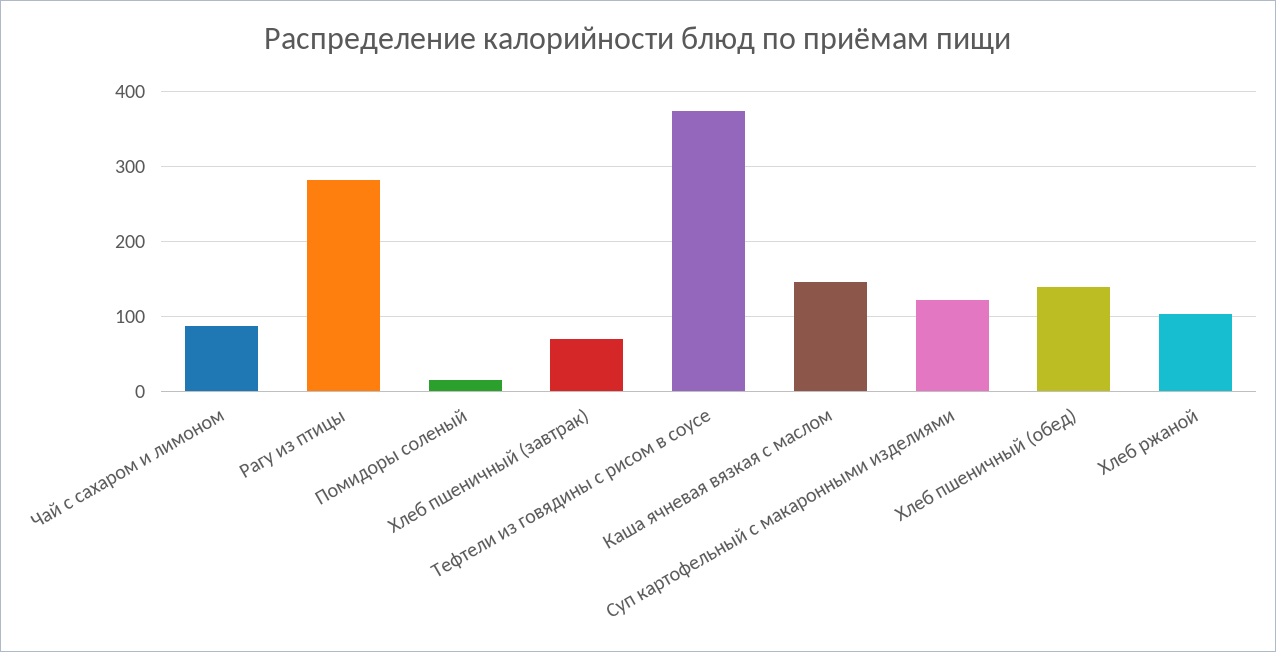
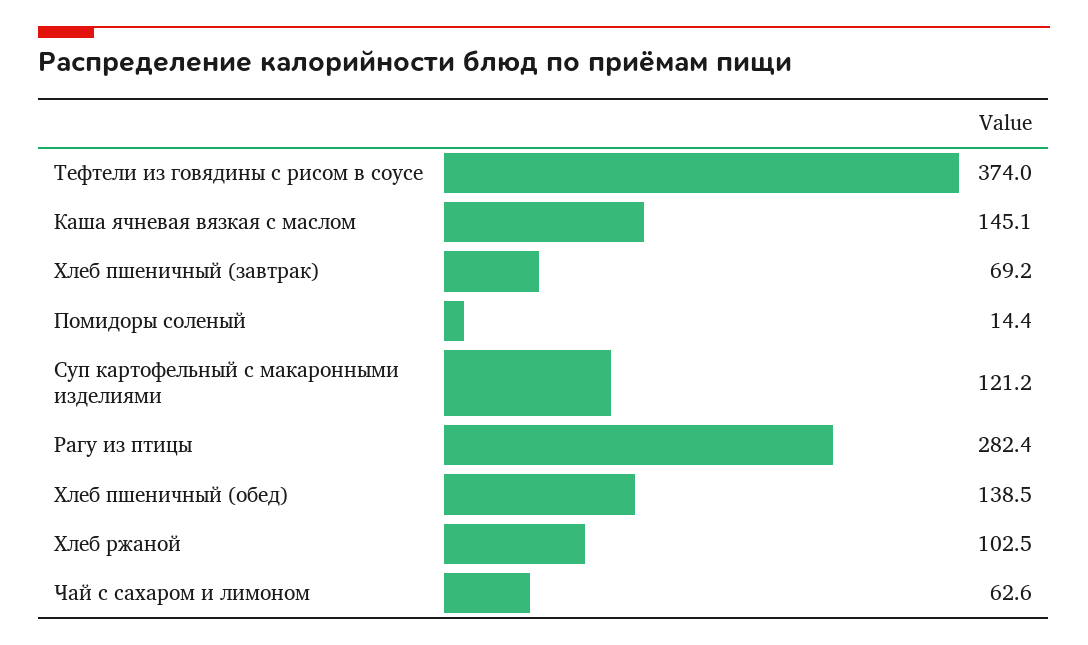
  {
-   "Чай с сахаром и лимоном": 90,
+   "Чай с сахаром и лимоном": 62.6,
    "Рагу из птицы": 282.4,
    "Помидоры соленый": 14.4,
    "Хлеб пшеничный (завтрак)": 69.2,
    "Тефтели из говядины с рисом в соусе": 374,
    "Каша ячневая вязкая с маслом": 145.1,
    "Суп картофельный с макаронными изделиями": 121.2,
    "Хлеб пшеничный (обед)": 138.5,
    "Хлеб ржаной": 102.5
  }

